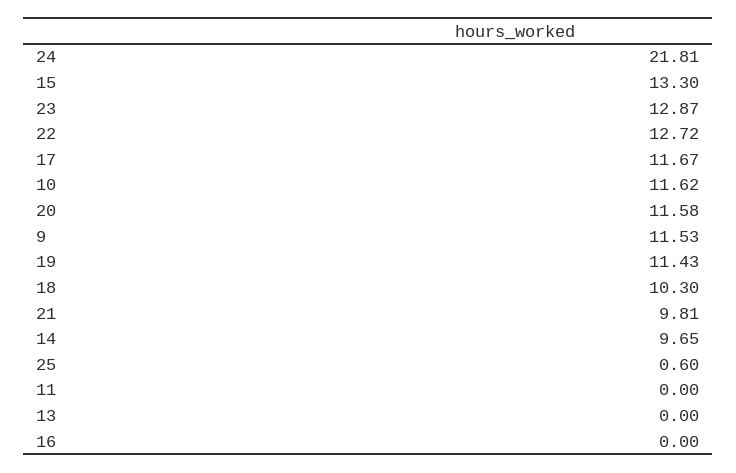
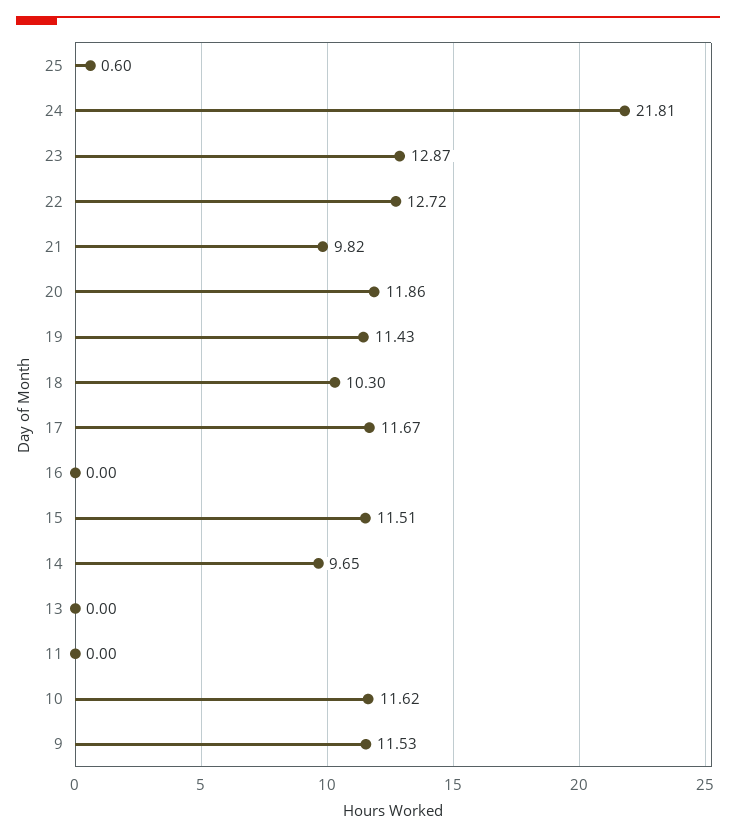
  {
    "24": 21.81,
-   "15": 13.3,
+   "15": 11.51,
    "23": 12.87,
    "22": 12.72,
    "17": 11.67,
    "10": 11.62,
-   "20": 11.58,
+   "20": 11.86,
    "9": 11.53,
    "19": 11.43,
    "18": 10.3,
-   "21": 9.81,
+   "21": 9.82,
    "14": 9.65,
    "25": 0.6,
    "11": 0,
    "13": 0,
    "16": 0
  }

